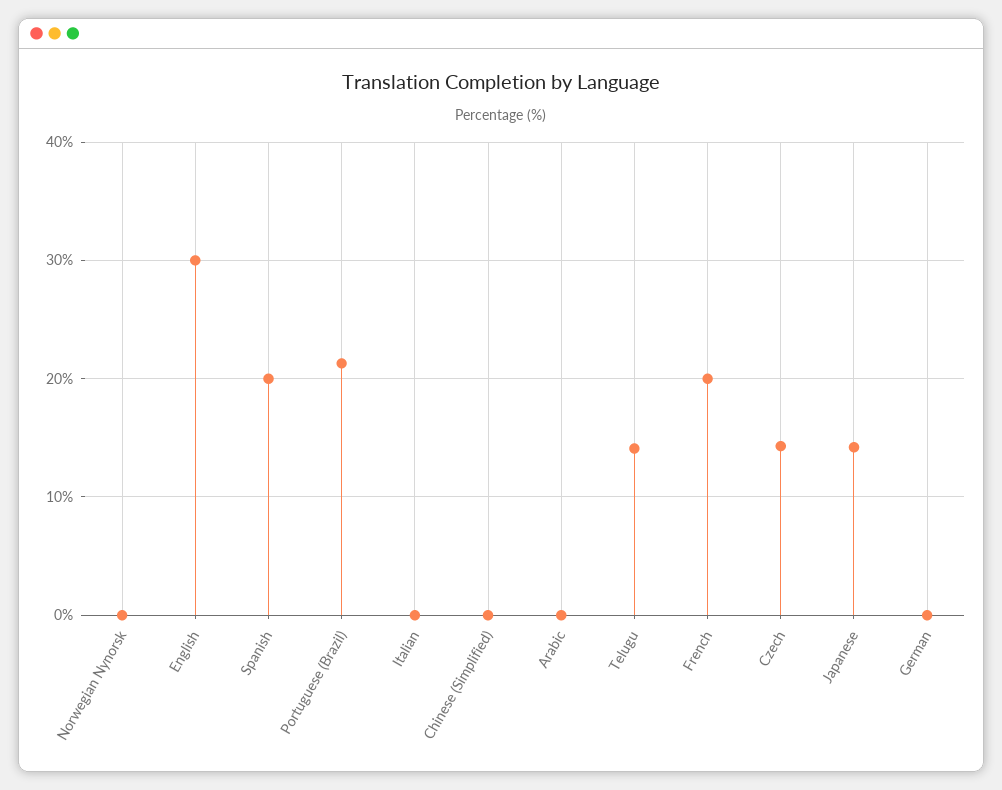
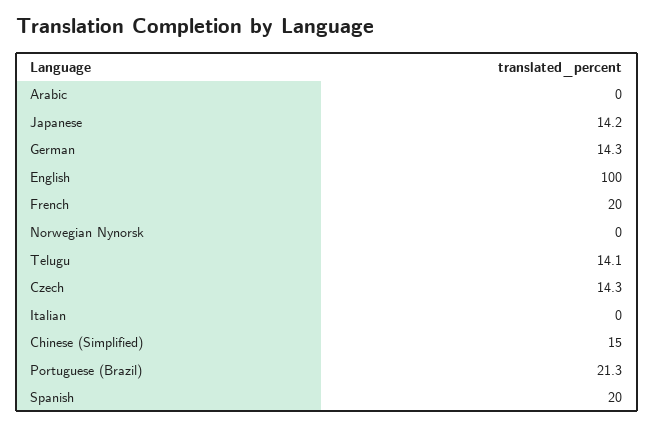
  {
    "Norwegian Nynorsk": 0,
-   "English": 30,
+   "English": 100,
    "Spanish": 20,
    "Portuguese (Brazil)": 21.3,
    "Italian": 0,
-   "Chinese (Simplified)": 0,
+   "Chinese (Simplified)": 15,
    "Arabic": 0,
    "Telugu": 14.1,
    "French": 20,
    "Czech": 14.3,
    "Japanese": 14.2,
-   "German": 0
+   "German": 14.3
  }

